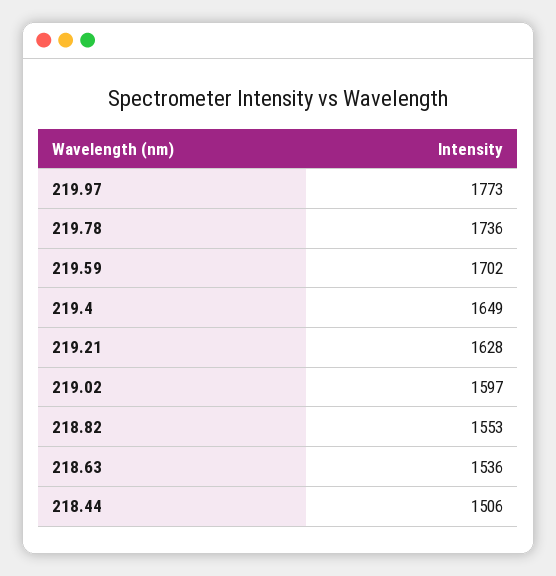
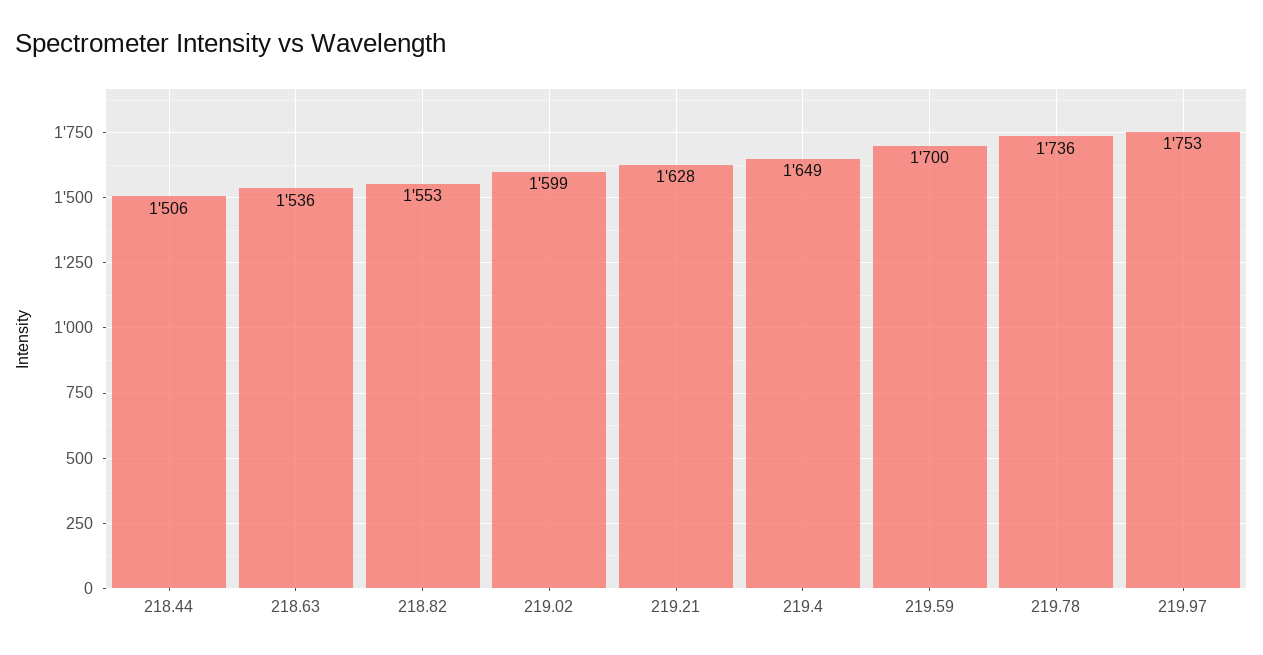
  {
-   "219.97": 1773,
+   "219.97": 1753,
    "219.78": 1736,
-   "219.59": 1702,
+   "219.59": 1700,
    "219.4": 1649,
    "219.21": 1628,
-   "219.02": 1597,
+   "219.02": 1599,
    "218.82": 1553,
    "218.63": 1536,
    "218.44": 1506
  }

